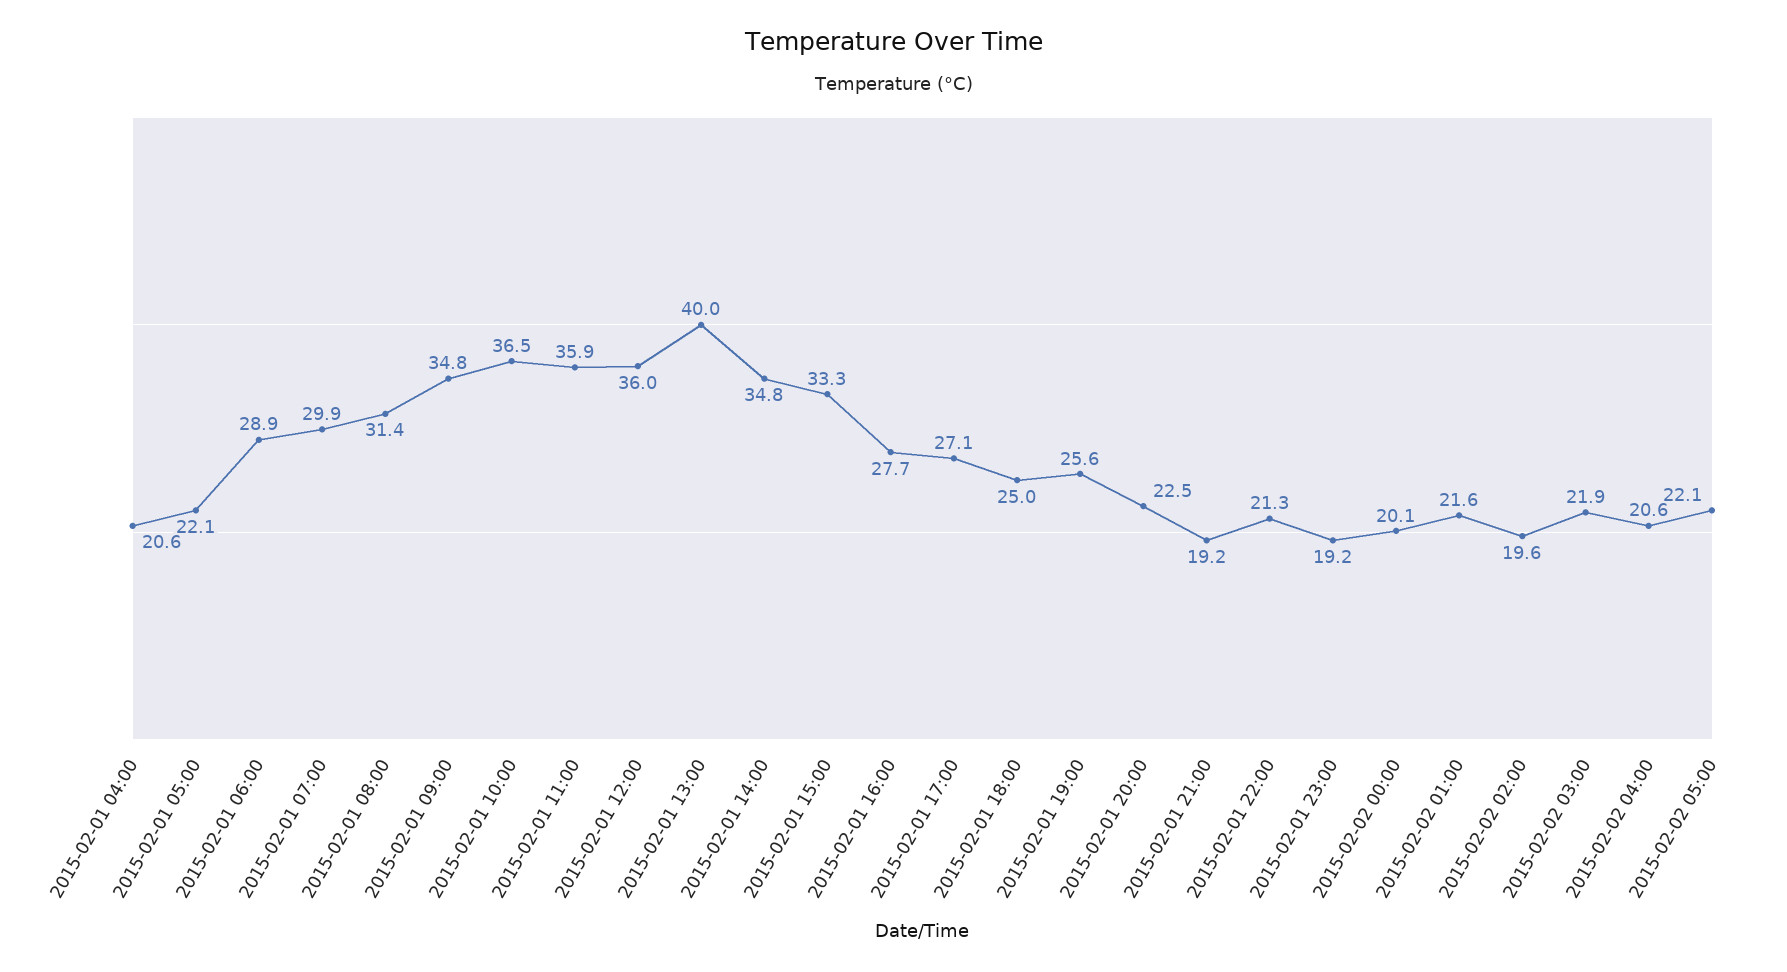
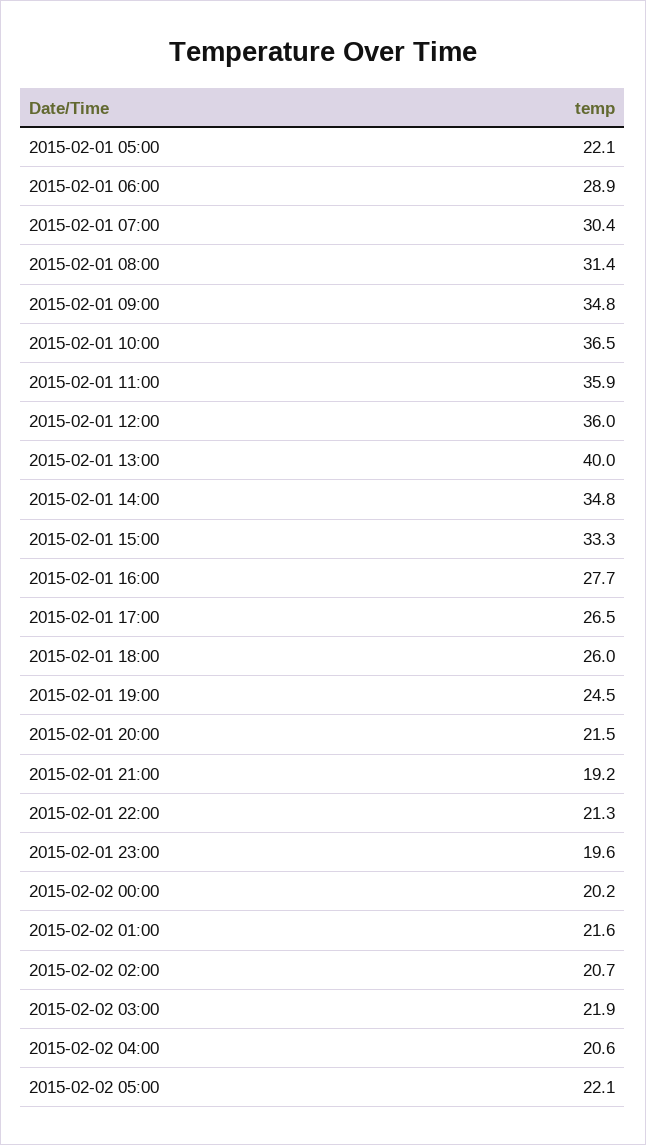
  {
-   "2015-02-01 04:00": 20.6,
    "2015-02-01 05:00": 22.1,
    "2015-02-01 06:00": 28.9,
-   "2015-02-01 07:00": 29.9,
+   "2015-02-01 07:00": 30.4,
    "2015-02-01 08:00": 31.4,
    "2015-02-01 09:00": 34.8,
    "2015-02-01 10:00": 36.5,
    "2015-02-01 11:00": 35.9,
    "2015-02-01 12:00": 36,
    "2015-02-01 13:00": 40,
    "2015-02-01 14:00": 34.8,
    "2015-02-01 15:00": 33.3,
    "2015-02-01 16:00": 27.7,
-   "2015-02-01 17:00": 27.1,
+   "2015-02-01 17:00": 26.5,
-   "2015-02-01 18:00": 25,
+   "2015-02-01 18:00": 26,
-   "2015-02-01 19:00": 25.6,
+   "2015-02-01 19:00": 24.5,
-   "2015-02-01 20:00": 22.5,
+   "2015-02-01 20:00": 21.5,
    "2015-02-01 21:00": 19.2,
    "2015-02-01 22:00": 21.3,
-   "2015-02-01 23:00": 19.2,
+   "2015-02-01 23:00": 19.6,
-   "2015-02-02 00:00": 20.1,
+   "2015-02-02 00:00": 20.2,
    "2015-02-02 01:00": 21.6,
-   "2015-02-02 02:00": 19.6,
+   "2015-02-02 02:00": 20.7,
    "2015-02-02 03:00": 21.9,
    "2015-02-02 04:00": 20.6,
    "2015-02-02 05:00": 22.1
  }

